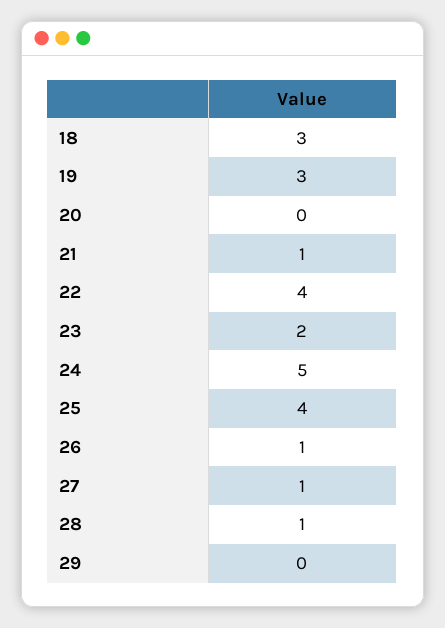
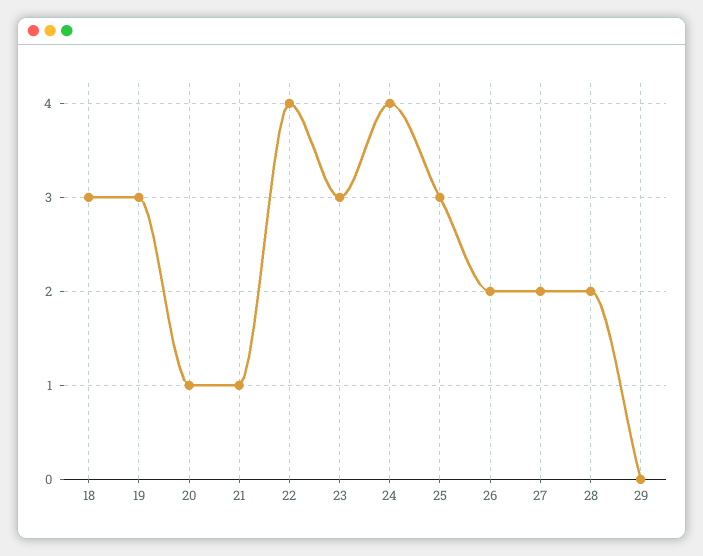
  {
    "18": 3,
    "19": 3,
-   "20": 0,
+   "20": 1,
    "21": 1,
    "22": 4,
-   "23": 2,
+   "23": 3,
-   "24": 5,
+   "24": 4,
-   "25": 4,
+   "25": 3,
-   "26": 1,
+   "26": 2,
-   "27": 1,
+   "27": 2,
-   "28": 1,
+   "28": 2,
    "29": 0
  }

